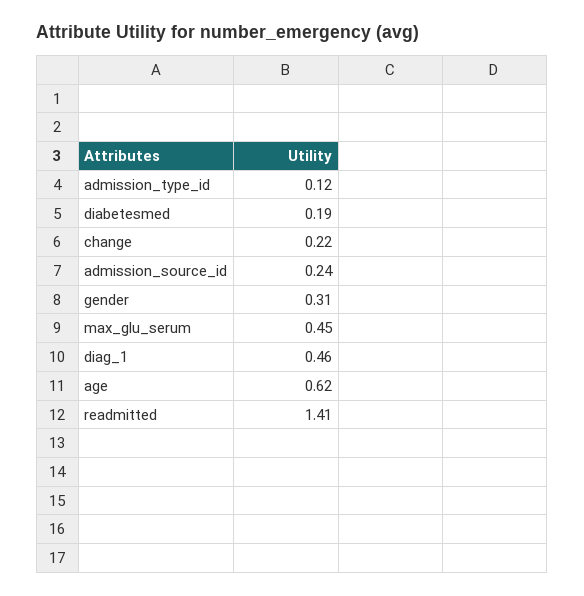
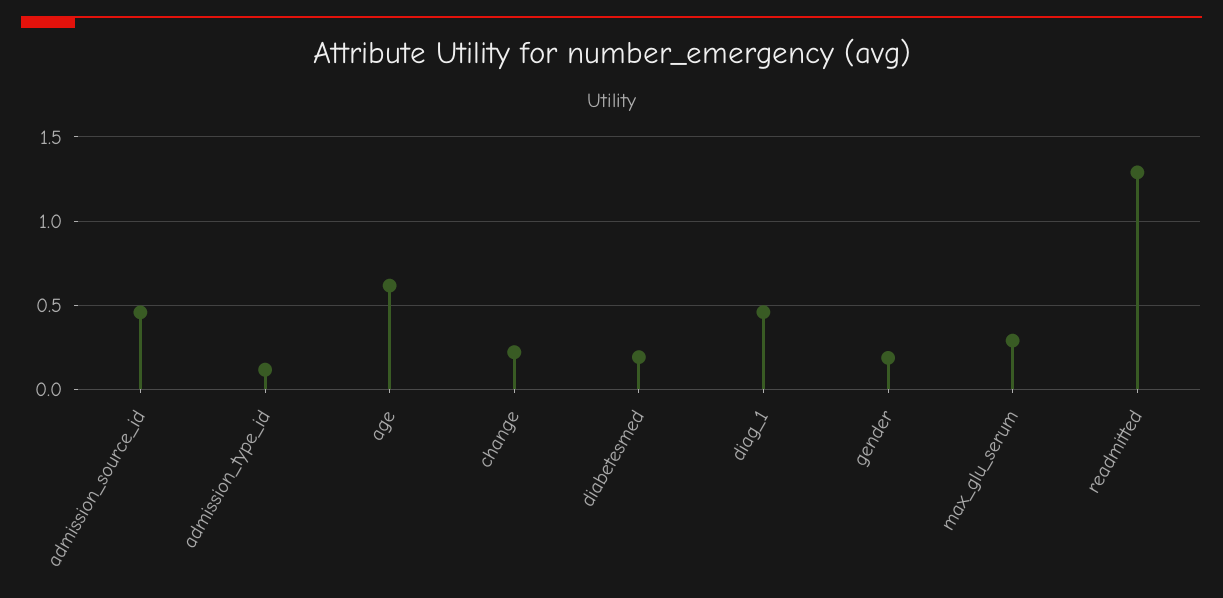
  {
    "admission_type_id": 0.12,
    "diabetesmed": 0.19,
    "change": 0.22,
-   "admission_source_id": 0.24,
+   "admission_source_id": 0.45,
-   "gender": 0.31,
+   "gender": 0.2,
-   "max_glu_serum": 0.45,
+   "max_glu_serum": 0.3,
    "diag_1": 0.46,
    "age": 0.62,
-   "readmitted": 1.41
+   "readmitted": 1.3
  }

